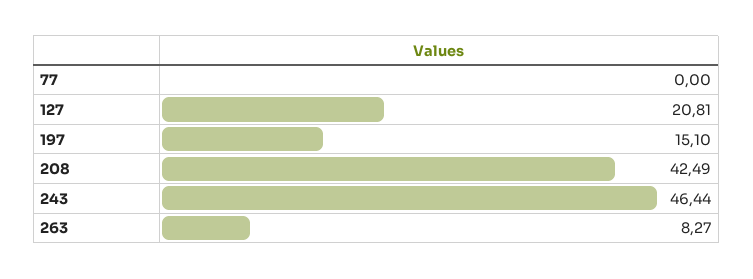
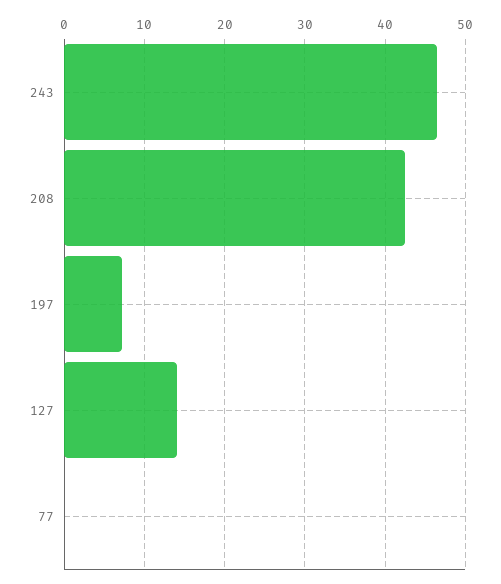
  {
    "77": 0,
-   "127": 20.81,
+   "127": 14,
-   "197": 15.1,
+   "197": 7,
    "208": 42.49,
-   "243": 46.44,
+   "243": 46.44
-   "263": 8.27
  }

